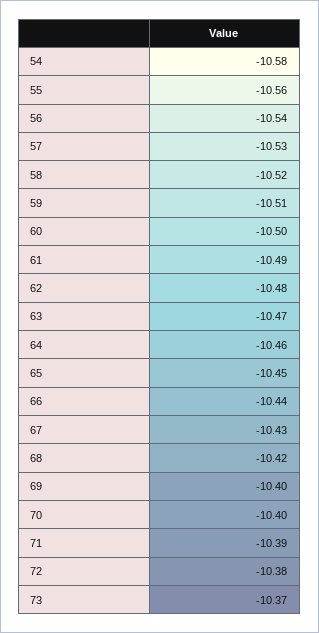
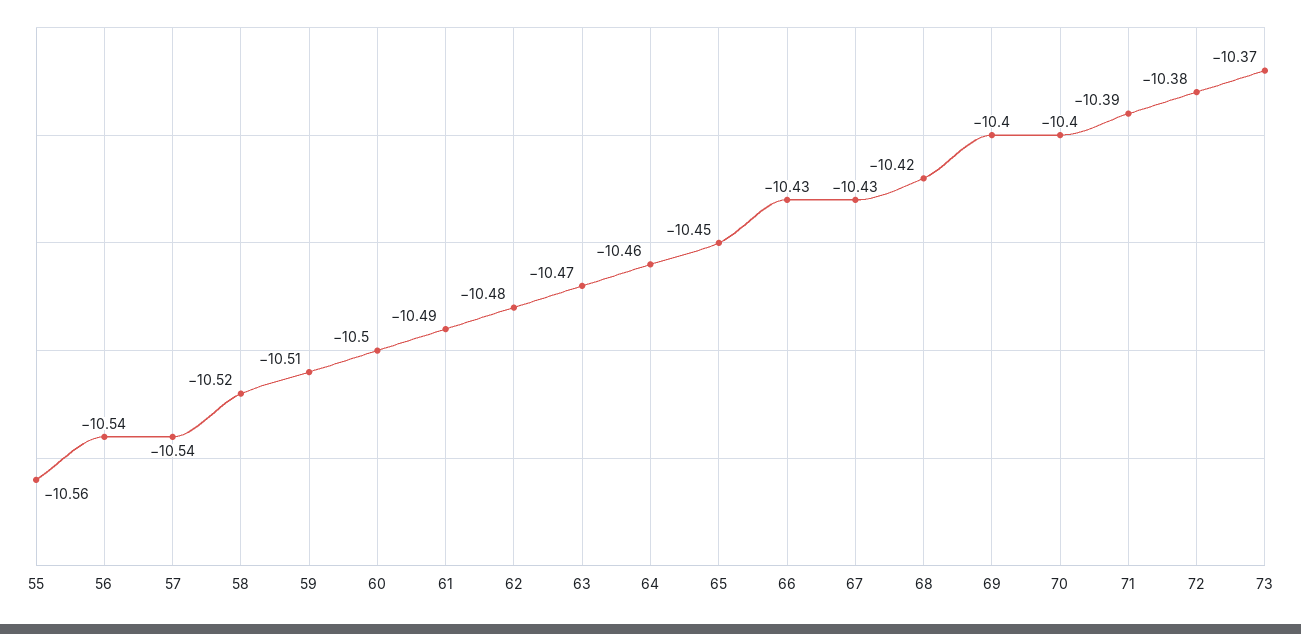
  {
-   "54": -10.58,
    "55": -10.56,
    "56": -10.54,
-   "57": -10.53,
+   "57": -10.54,
    "58": -10.52,
    "59": -10.51,
    "60": -10.5,
    "61": -10.49,
    "62": -10.48,
    "63": -10.47,
    "64": -10.46,
    "65": -10.45,
-   "66": -10.44,
+   "66": -10.43,
    "67": -10.43,
    "68": -10.42,
    "69": -10.4,
    "70": -10.4,
    "71": -10.39,
    "72": -10.38,
    "73": -10.37
  }

